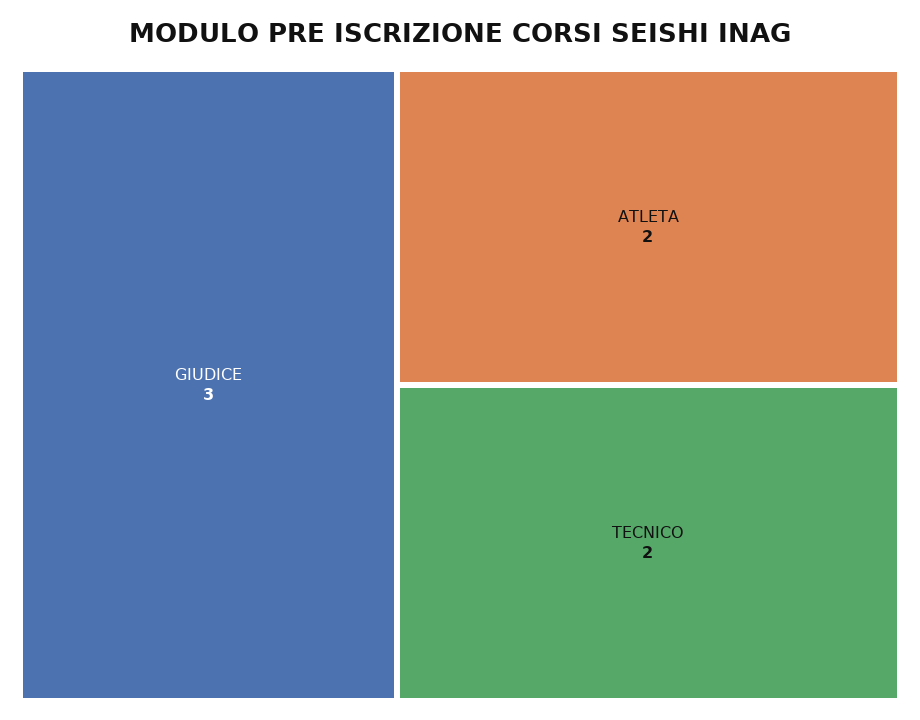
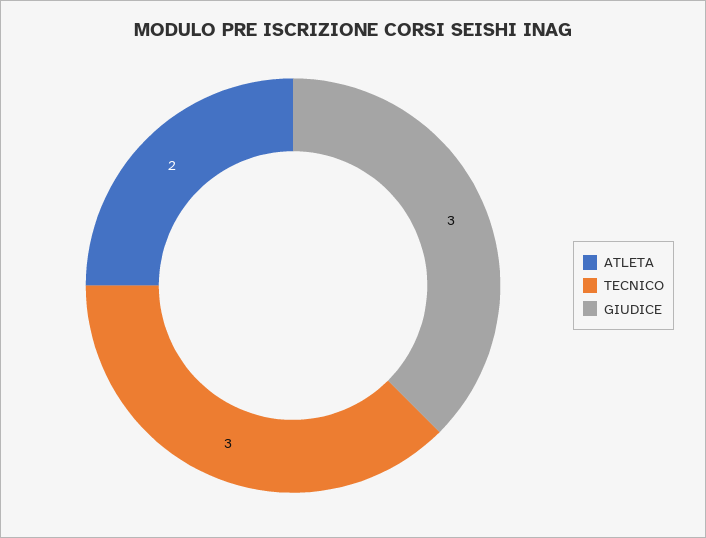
  {
    "GIUDICE": 3,
    "ATLETA": 2,
-   "TECNICO": 2
+   "TECNICO": 3
  }

